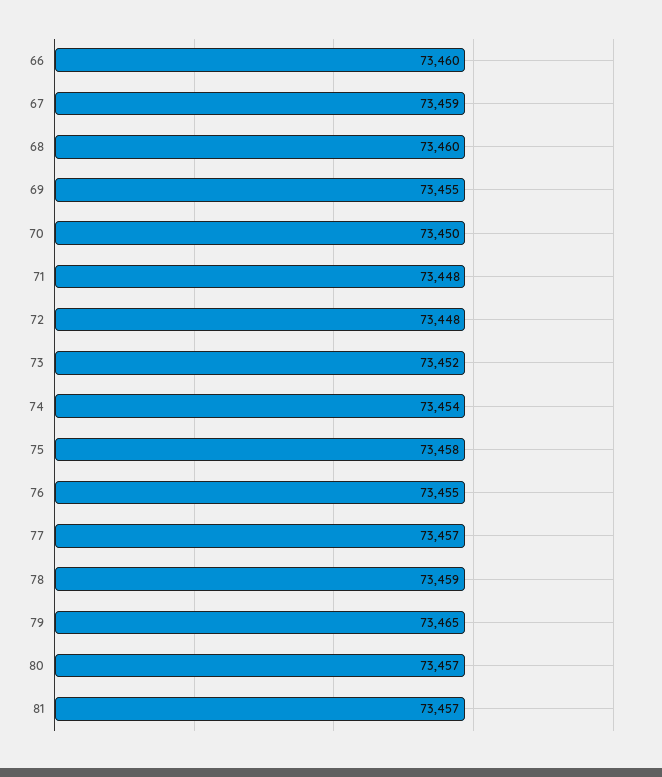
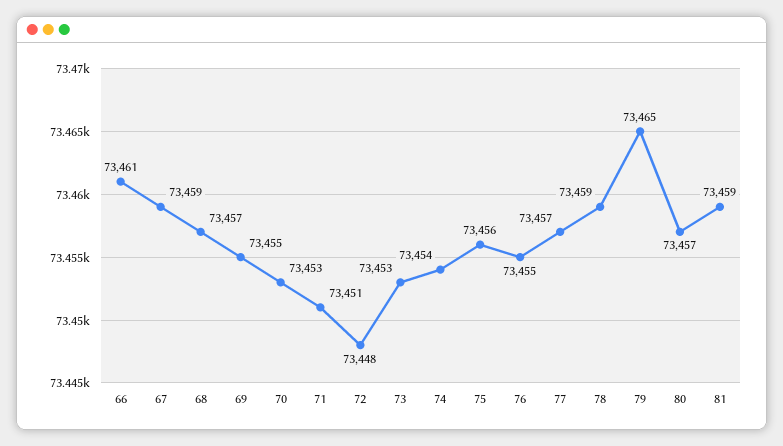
  {
-   "66": 73460,
+   "66": 73461,
    "67": 73459,
-   "68": 73460,
+   "68": 73457,
    "69": 73455,
-   "70": 73450,
+   "70": 73453,
-   "71": 73448,
+   "71": 73451,
    "72": 73448,
-   "73": 73452,
+   "73": 73453,
    "74": 73454,
-   "75": 73458,
+   "75": 73456,
    "76": 73455,
    "77": 73457,
    "78": 73459,
    "79": 73465,
    "80": 73457,
-   "81": 73457
+   "81": 73459
  }

